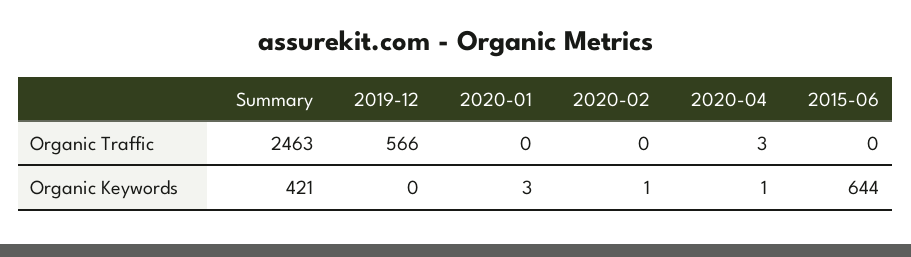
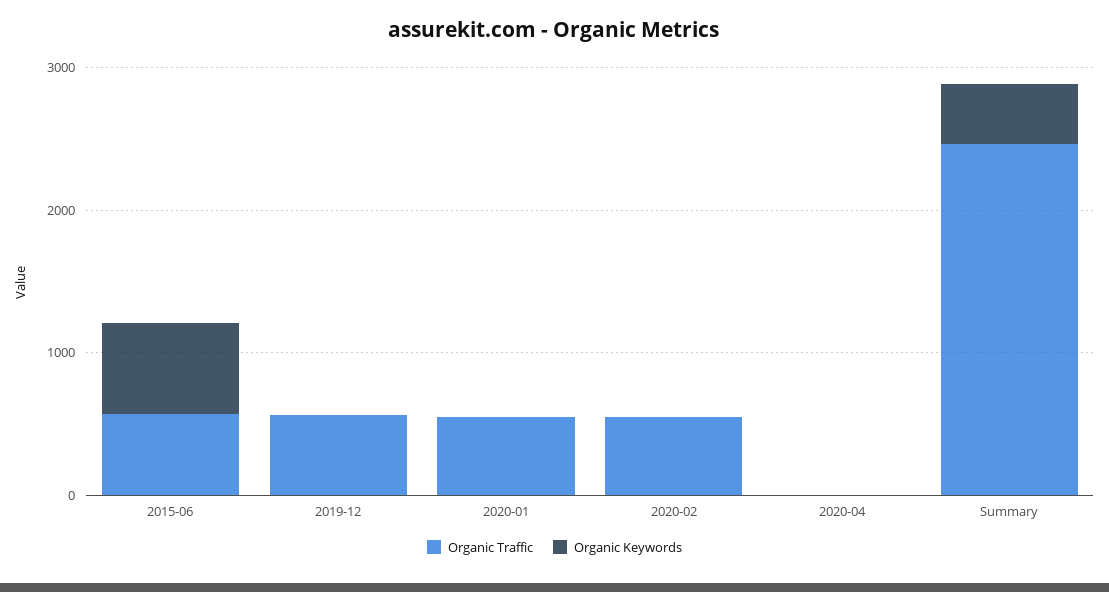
  {
    "Organic Traffic": {
      "Summary": 2463,
      "2019-12": 566,
-     "2020-01": 0,
+     "2020-01": 600,
-     "2020-02": 0,
+     "2020-02": 600,
      "2020-04": 3,
-     "2015-06": 0
+     "2015-06": 600
    },
    "Organic Keywords": {
      "Summary": 421,
      "2019-12": 0,
      "2020-01": 3,
      "2020-02": 1,
      "2020-04": 1,
      "2015-06": 644
    }
  }

